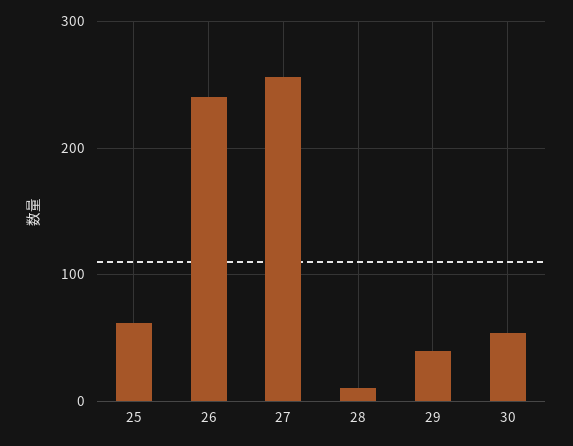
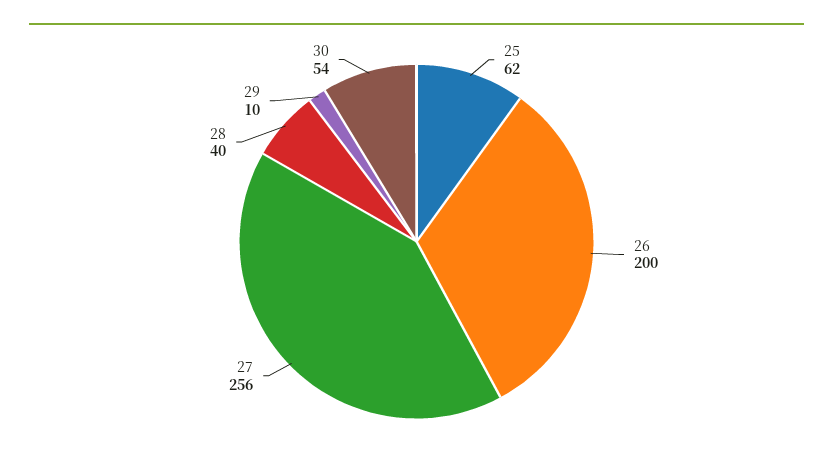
  {
    "25": 62,
-   "26": 240,
+   "26": 200,
    "27": 256,
-   "28": 10,
+   "28": 40,
-   "29": 40,
+   "29": 10,
    "30": 54
  }

